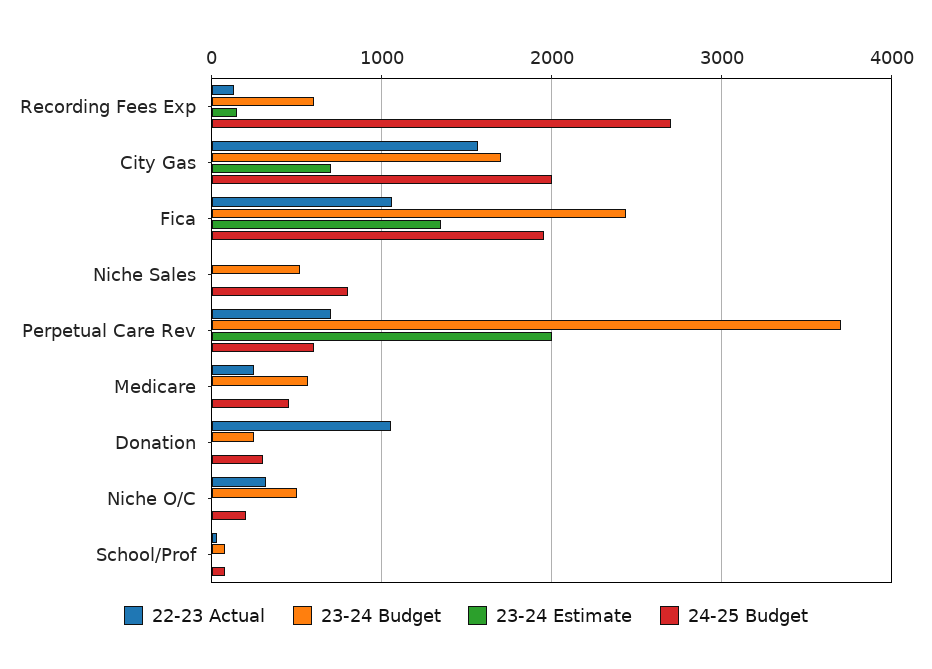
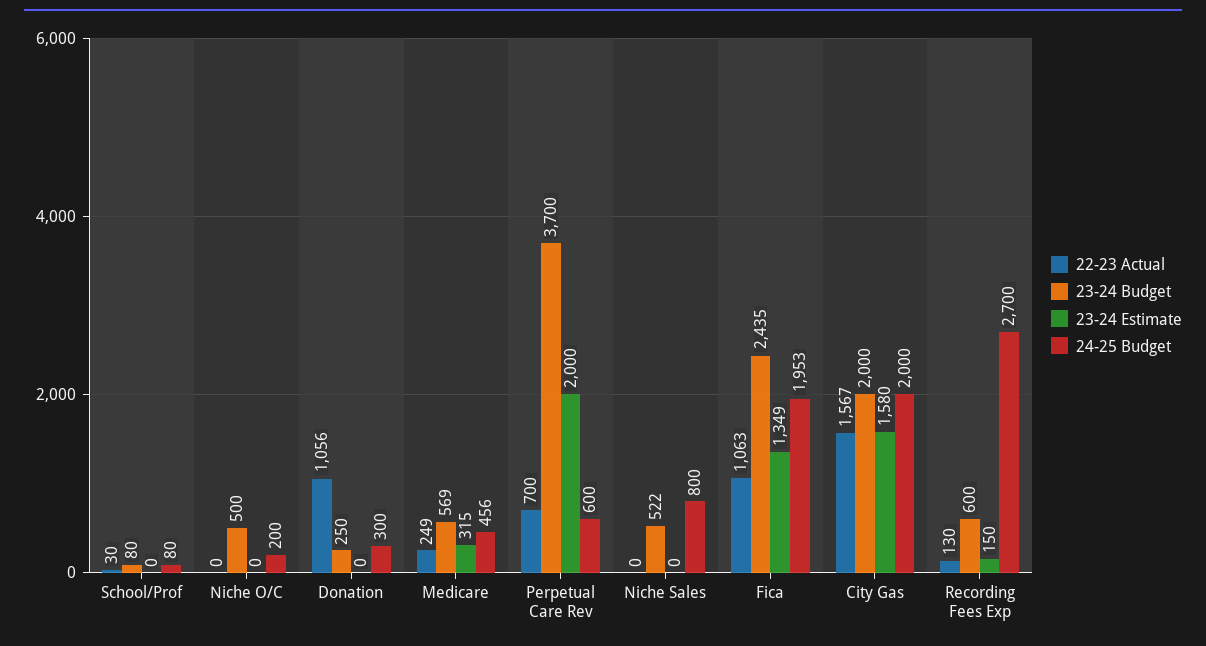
  {
    "22-23 Actual": {
      "Recording Fees Exp": 130,
      "City Gas": 1567,
      "Fica": 1063,
      "Niche Sales": 0,
      "Perpetual Care Rev": 700,
      "Medicare": 249,
      "Donation": 1056,
-     "Niche O/C": 300,
+     "Niche O/C": 0,
      "School/Prof": 30
    },
    "23-24 Budget": {
      "Recording Fees Exp": 600,
-     "City Gas": 1700,
+     "City Gas": 2000,
      "Fica": 2435,
      "Niche Sales": 522,
      "Perpetual Care Rev": 3700,
      "Medicare": 569,
      "Donation": 250,
      "Niche O/C": 500,
      "School/Prof": 80
    },
    "23-24 Estimate": {
      "Recording Fees Exp": 150,
-     "City Gas": 700,
+     "City Gas": 1580,
      "Fica": 1349,
      "Niche Sales": 0,
      "Perpetual Care Rev": 2000,
-     "Medicare": 0,
+     "Medicare": 315,
      "Donation": 0,
      "Niche O/C": 0,
      "School/Prof": 0
    },
    "24-25 Budget": {
      "Recording Fees Exp": 2700,
      "City Gas": 2000,
      "Fica": 1953,
      "Niche Sales": 800,
      "Perpetual Care Rev": 600,
      "Medicare": 456,
      "Donation": 300,
      "Niche O/C": 200,
      "School/Prof": 80
    }
  }

